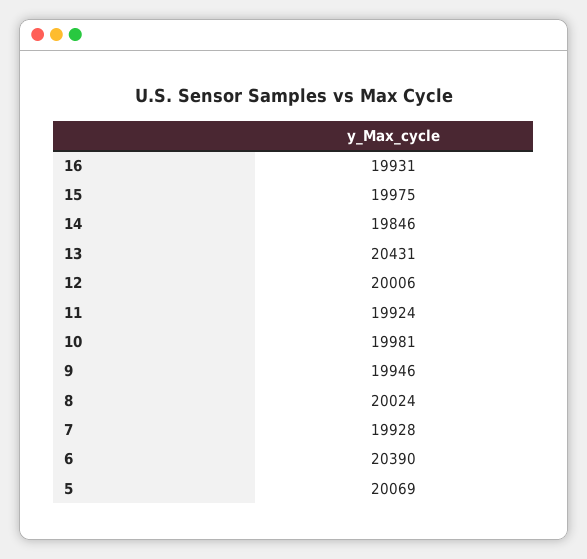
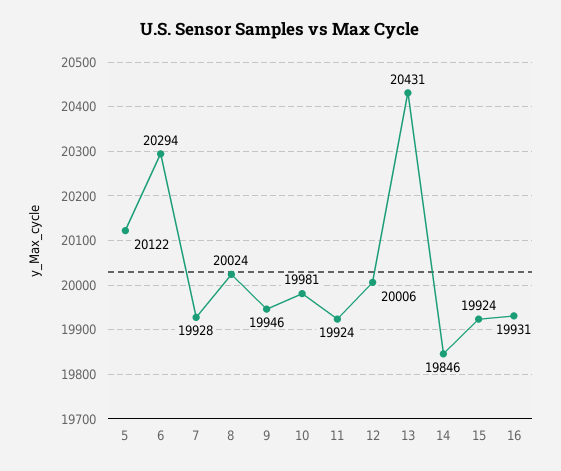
  {
    "16": 19931,
-   "15": 19975,
+   "15": 19924,
    "14": 19846,
    "13": 20431,
    "12": 20006,
    "11": 19924,
    "10": 19981,
    "9": 19946,
    "8": 20024,
    "7": 19928,
-   "6": 20390,
+   "6": 20294,
-   "5": 20069
+   "5": 20122
  }

